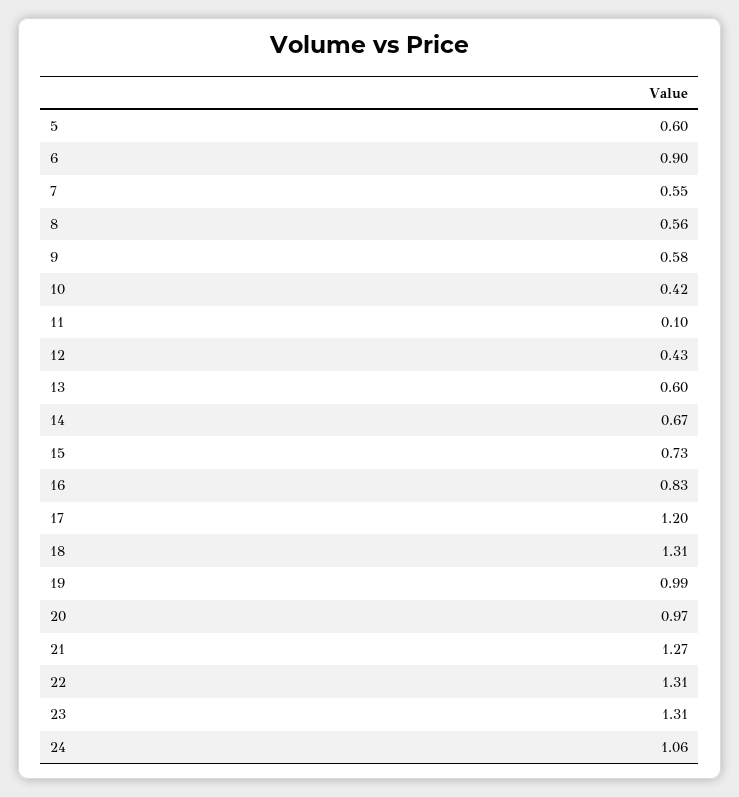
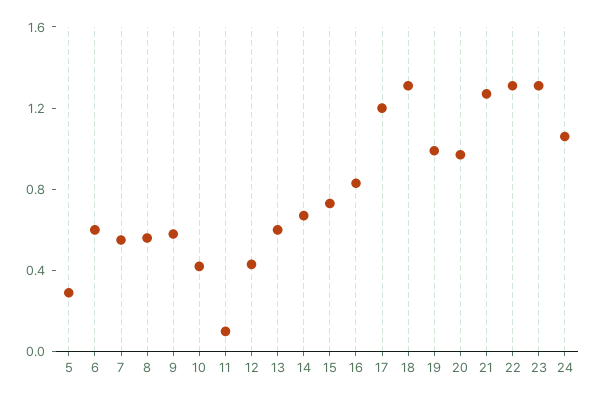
  {
-   "5": 0.6,
+   "5": 0.3,
-   "6": 0.9,
+   "6": 0.6,
    "7": 0.55,
    "8": 0.56,
    "9": 0.58,
    "10": 0.42,
    "11": 0.1,
    "12": 0.43,
    "13": 0.6,
    "14": 0.67,
    "15": 0.73,
    "16": 0.83,
    "17": 1.2,
    "18": 1.31,
    "19": 0.99,
    "20": 0.97,
    "21": 1.27,
    "22": 1.31,
    "23": 1.31,
    "24": 1.06
  }

